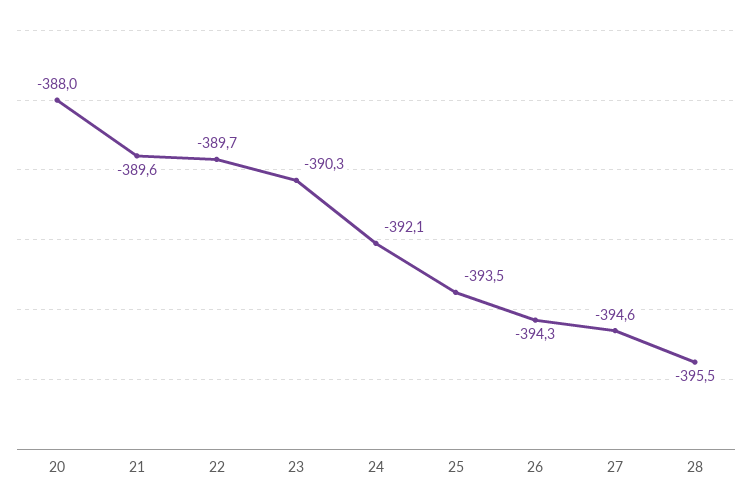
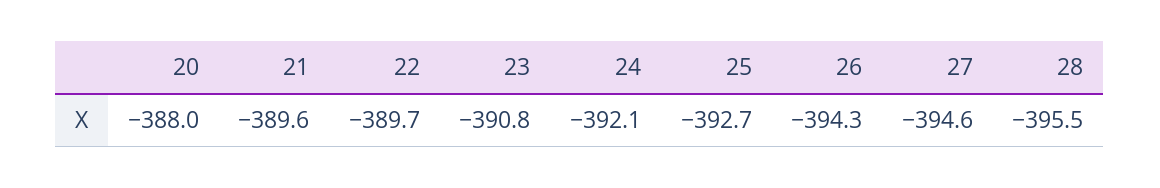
  {
    "20": -388,
    "21": -389.6,
    "22": -389.7,
-   "23": -390.3,
+   "23": -390.8,
    "24": -392.1,
-   "25": -393.5,
+   "25": -392.7,
    "26": -394.3,
    "27": -394.6,
    "28": -395.5
  }

